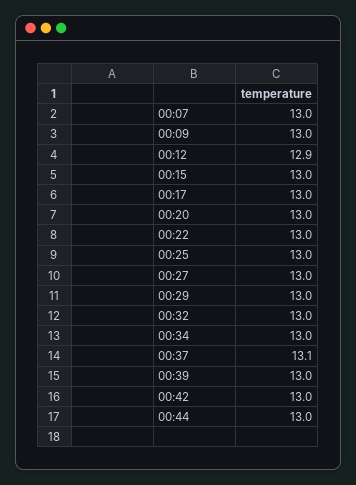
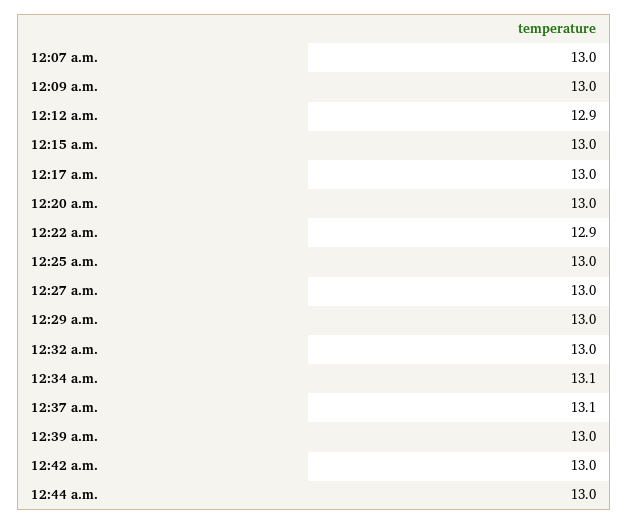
  {
    "00:07": 13,
    "00:09": 13,
    "00:12": 12.9,
    "00:15": 13,
    "00:17": 13,
    "00:20": 13,
-   "00:22": 13,
+   "00:22": 12.9,
    "00:25": 13,
    "00:27": 13,
    "00:29": 13,
    "00:32": 13,
-   "00:34": 13,
+   "00:34": 13.1,
    "00:37": 13.1,
    "00:39": 13,
    "00:42": 13,
    "00:44": 13
  }

